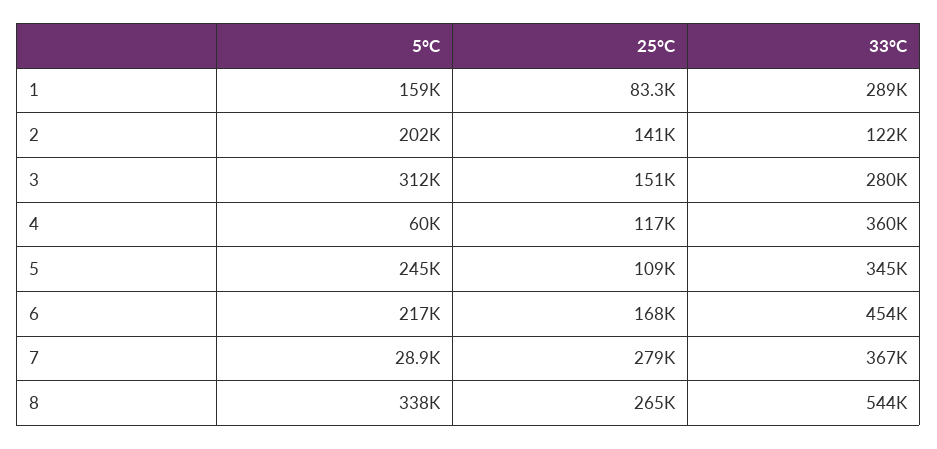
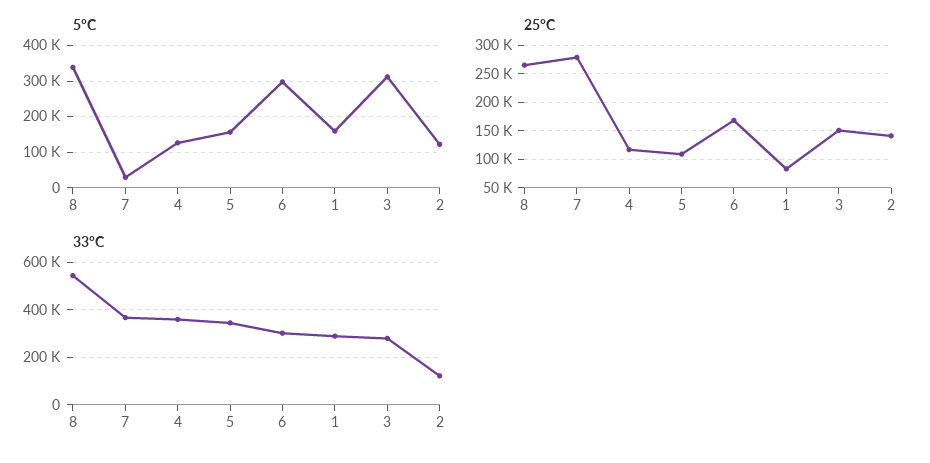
  {
    "5°C": {
      "1": 159000,
-     "2": 202000,
+     "2": 120000,
      "3": 312000,
-     "4": 60000,
+     "4": 120000,
-     "5": 245000,
+     "5": 160000,
-     "6": 217000,
+     "6": 300000,
      "7": 28900,
      "8": 338000
    },
    "25°C": {
      "1": 83300,
      "2": 141000,
      "3": 151000,
      "4": 117000,
      "5": 109000,
      "6": 168000,
      "7": 279000,
      "8": 265000
    },
    "33°C": {
      "1": 289000,
      "2": 122000,
      "3": 280000,
      "4": 360000,
      "5": 345000,
-     "6": 454000,
+     "6": 300000,
      "7": 367000,
      "8": 544000
    }
  }

